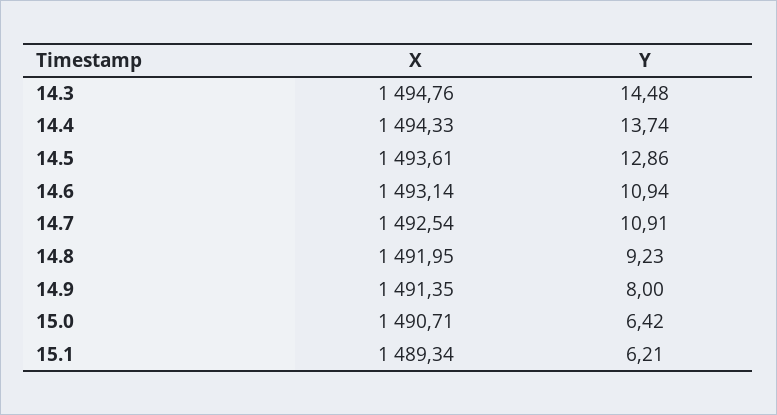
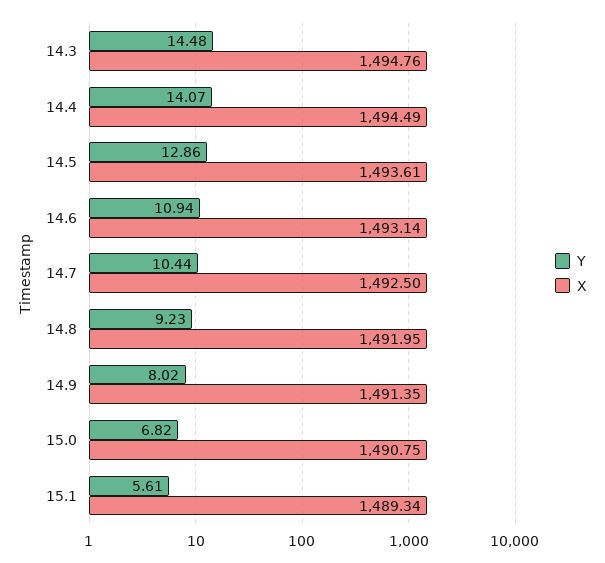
  {
    "X": {
      "14.3": 1494.76,
-     "14.4": 1494.33,
+     "14.4": 1494.49,
      "14.5": 1493.61,
      "14.6": 1493.14,
-     "14.7": 1492.54,
+     "14.7": 1492.5,
      "14.8": 1491.95,
      "14.9": 1491.35,
-     "15.0": 1490.71,
+     "15.0": 1490.75,
      "15.1": 1489.34
    },
    "Y": {
      "14.3": 14.48,
-     "14.4": 13.74,
+     "14.4": 14.07,
      "14.5": 12.86,
      "14.6": 10.94,
-     "14.7": 10.91,
+     "14.7": 10.44,
      "14.8": 9.23,
-     "14.9": 8,
+     "14.9": 8.02,
-     "15.0": 6.42,
+     "15.0": 6.82,
-     "15.1": 6.21
+     "15.1": 5.61
    }
  }

